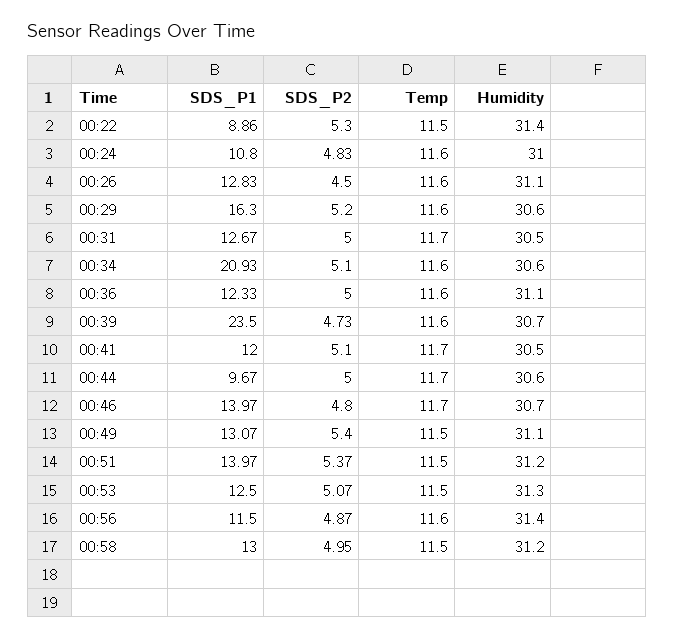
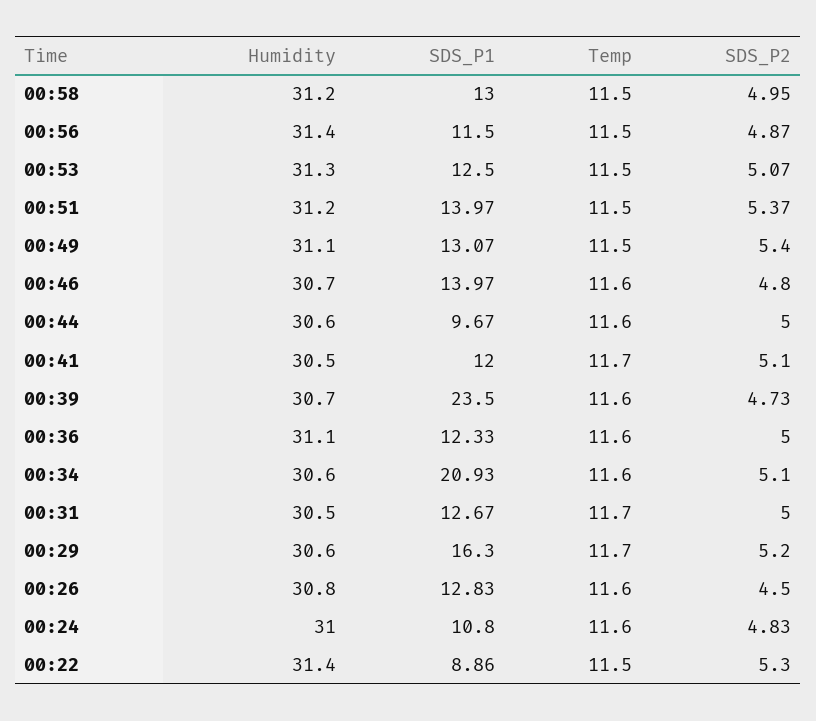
  {
    "SDS_P1": {
      "00:22": 8.86,
      "00:24": 10.8,
      "00:26": 12.83,
      "00:29": 16.3,
      "00:31": 12.67,
      "00:34": 20.93,
      "00:36": 12.33,
      "00:39": 23.5,
      "00:41": 12,
      "00:44": 9.67,
      "00:46": 13.97,
      "00:49": 13.07,
      "00:51": 13.97,
      "00:53": 12.5,
      "00:56": 11.5,
      "00:58": 13
    },
    "SDS_P2": {
      "00:22": 5.3,
      "00:24": 4.83,
      "00:26": 4.5,
      "00:29": 5.2,
      "00:31": 5,
      "00:34": 5.1,
      "00:36": 5,
      "00:39": 4.73,
      "00:41": 5.1,
      "00:44": 5,
      "00:46": 4.8,
      "00:49": 5.4,
      "00:51": 5.37,
      "00:53": 5.07,
      "00:56": 4.87,
      "00:58": 4.95
    },
    "Temp": {
      "00:22": 11.5,
      "00:24": 11.6,
      "00:26": 11.6,
-     "00:29": 11.6,
+     "00:29": 11.7,
      "00:31": 11.7,
      "00:34": 11.6,
      "00:36": 11.6,
      "00:39": 11.6,
      "00:41": 11.7,
-     "00:44": 11.7,
+     "00:44": 11.6,
-     "00:46": 11.7,
+     "00:46": 11.6,
      "00:49": 11.5,
      "00:51": 11.5,
      "00:53": 11.5,
-     "00:56": 11.6,
+     "00:56": 11.5,
      "00:58": 11.5
    },
    "Humidity": {
      "00:22": 31.4,
      "00:24": 31,
-     "00:26": 31.1,
+     "00:26": 30.8,
      "00:29": 30.6,
      "00:31": 30.5,
      "00:34": 30.6,
      "00:36": 31.1,
      "00:39": 30.7,
      "00:41": 30.5,
      "00:44": 30.6,
      "00:46": 30.7,
      "00:49": 31.1,
      "00:51": 31.2,
      "00:53": 31.3,
      "00:56": 31.4,
      "00:58": 31.2
    }
  }

